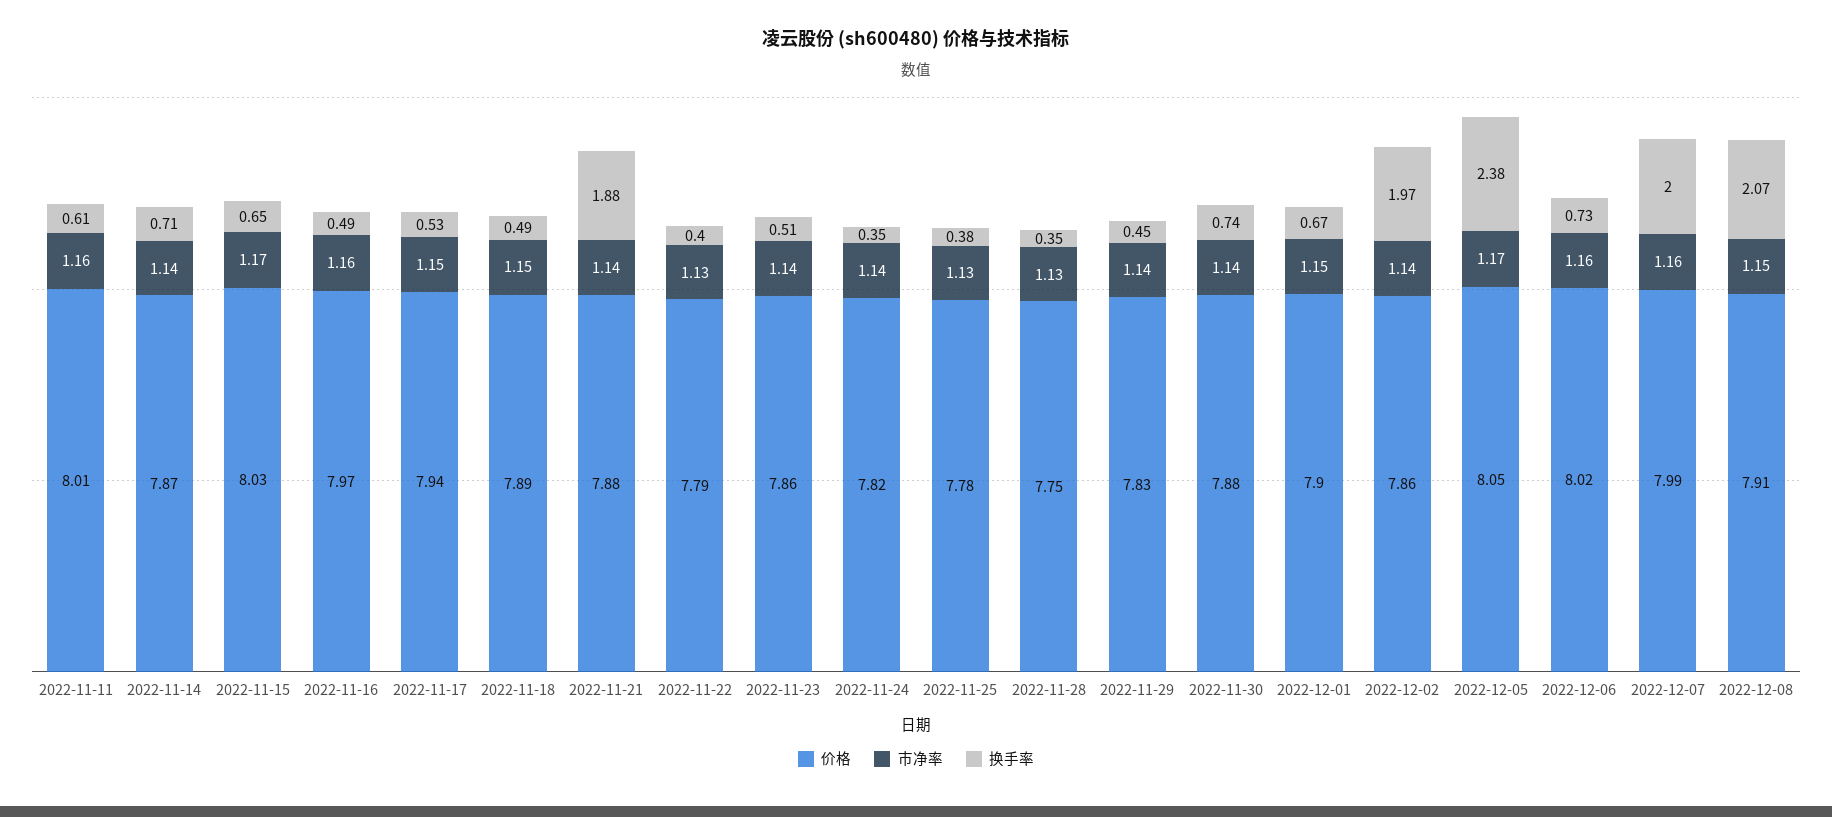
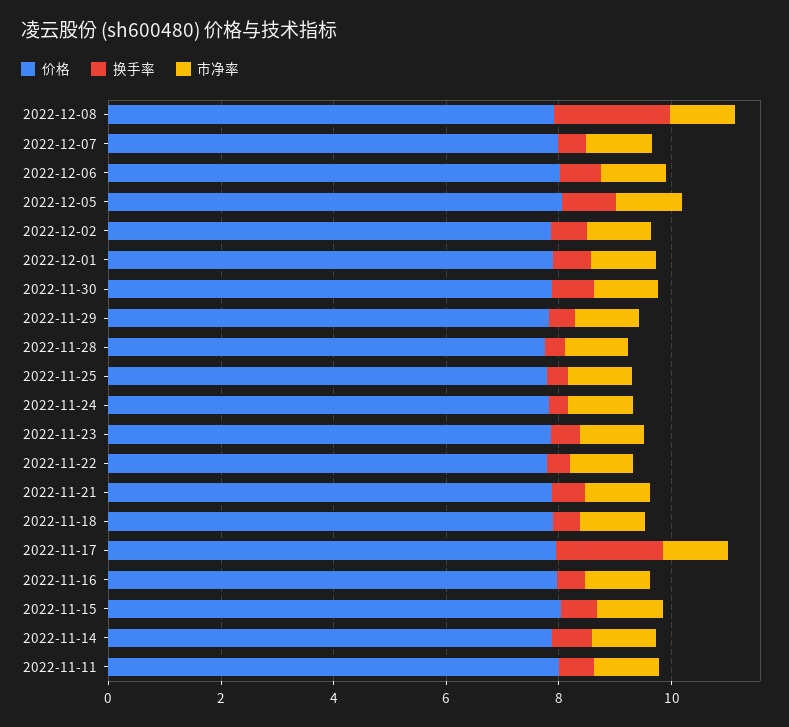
  {
    "价格": {
      "2022-11-11": 8.01,
      "2022-11-14": 7.87,
      "2022-11-15": 8.03,
      "2022-11-16": 7.97,
      "2022-11-17": 7.94,
      "2022-11-18": 7.89,
      "2022-11-21": 7.88,
      "2022-11-22": 7.79,
      "2022-11-23": 7.86,
      "2022-11-24": 7.82,
      "2022-11-25": 7.78,
      "2022-11-28": 7.75,
      "2022-11-29": 7.83,
      "2022-11-30": 7.88,
      "2022-12-01": 7.9,
      "2022-12-02": 7.86,
      "2022-12-05": 8.05,
      "2022-12-06": 8.02,
      "2022-12-07": 7.99,
      "2022-12-08": 7.91
    },
    "市净率": {
      "2022-11-11": 1.16,
      "2022-11-14": 1.14,
      "2022-11-15": 1.17,
      "2022-11-16": 1.16,
      "2022-11-17": 1.15,
      "2022-11-18": 1.15,
      "2022-11-21": 1.14,
      "2022-11-22": 1.13,
      "2022-11-23": 1.14,
      "2022-11-24": 1.14,
      "2022-11-25": 1.13,
      "2022-11-28": 1.13,
      "2022-11-29": 1.14,
      "2022-11-30": 1.14,
      "2022-12-01": 1.15,
      "2022-12-02": 1.14,
      "2022-12-05": 1.17,
      "2022-12-06": 1.16,
      "2022-12-07": 1.16,
      "2022-12-08": 1.15
    },
    "换手率": {
      "2022-11-11": 0.61,
      "2022-11-14": 0.71,
      "2022-11-15": 0.65,
      "2022-11-16": 0.49,
-     "2022-11-17": 0.53,
+     "2022-11-17": 2,
      "2022-11-18": 0.49,
-     "2022-11-21": 1.88,
+     "2022-11-21": 0.5,
      "2022-11-22": 0.4,
      "2022-11-23": 0.51,
      "2022-11-24": 0.35,
      "2022-11-25": 0.38,
      "2022-11-28": 0.35,
      "2022-11-29": 0.45,
      "2022-11-30": 0.74,
      "2022-12-01": 0.67,
-     "2022-12-02": 1.97,
+     "2022-12-02": 0.5,
-     "2022-12-05": 2.38,
+     "2022-12-05": 1,
      "2022-12-06": 0.73,
-     "2022-12-07": 2,
+     "2022-12-07": 0.5,
      "2022-12-08": 2.07
    }
  }

